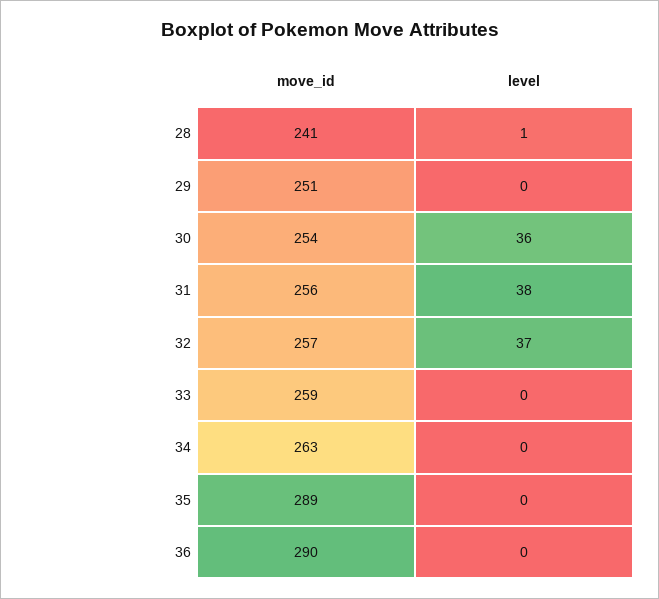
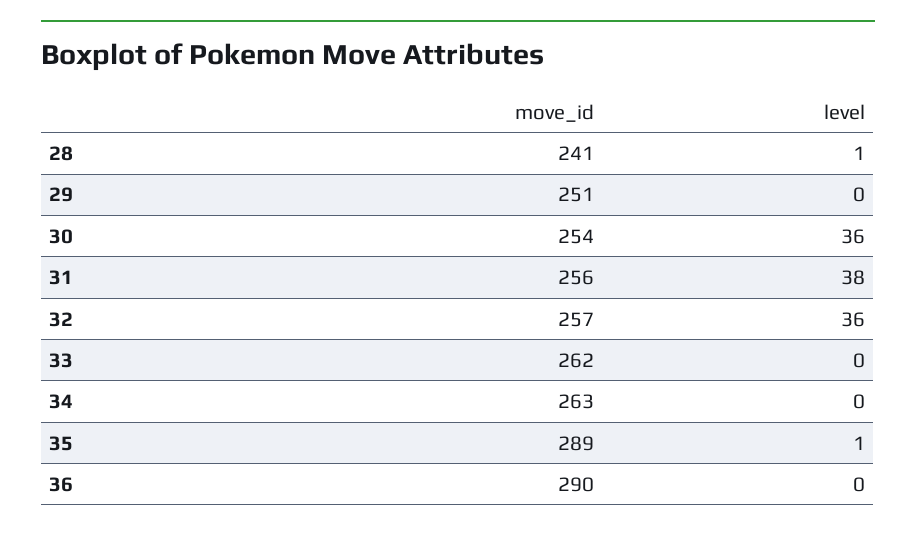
  {
    "move_id": {
      "28": 241,
      "29": 251,
      "30": 254,
      "31": 256,
      "32": 257,
-     "33": 259,
+     "33": 262,
      "34": 263,
      "35": 289,
      "36": 290
    },
    "level": {
      "28": 1,
      "29": 0,
      "30": 36,
      "31": 38,
-     "32": 37,
+     "32": 36,
      "33": 0,
      "34": 0,
-     "35": 0,
+     "35": 1,
      "36": 0
    }
  }

